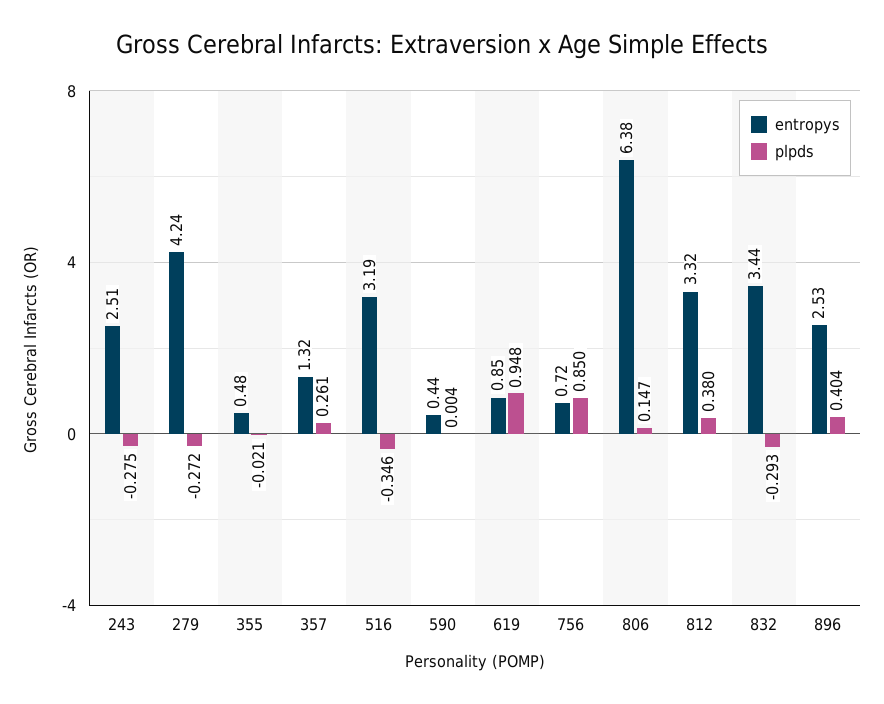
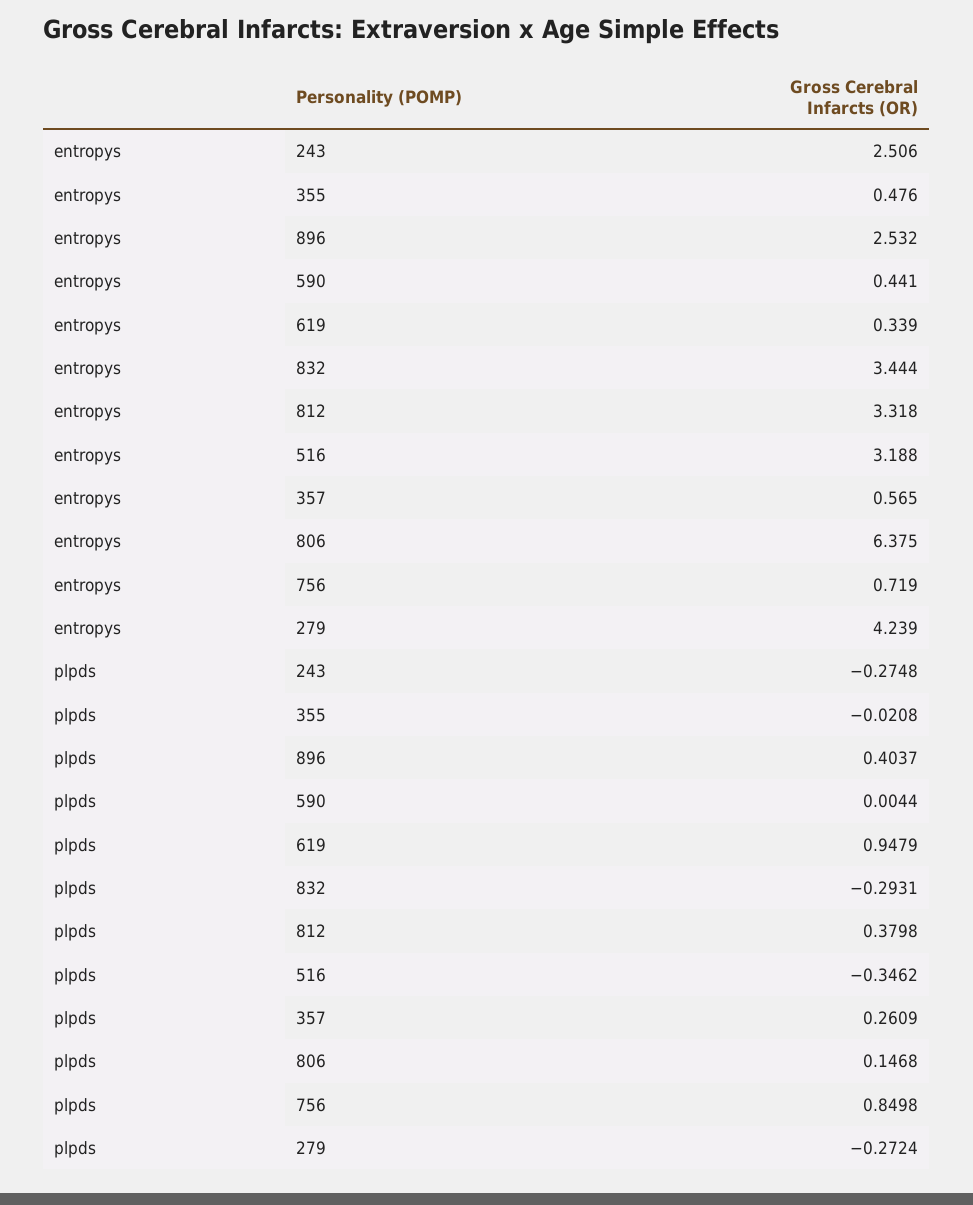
  {
    "entropys": {
      "243": 2.506,
      "279": 4.239,
      "355": 0.476,
-     "357": 1.32,
+     "357": 0.565,
      "516": 3.188,
      "590": 0.441,
-     "619": 0.85,
+     "619": 0.339,
      "756": 0.719,
      "806": 6.375,
      "812": 3.318,
      "832": 3.444,
      "896": 2.532
    },
    "plpds": {
      "243": -0.2748,
      "279": -0.2724,
      "355": -0.0208,
      "357": 0.2609,
      "516": -0.3462,
      "590": 0.0044,
      "619": 0.9479,
      "756": 0.8498,
      "806": 0.1468,
      "812": 0.3798,
      "832": -0.2931,
      "896": 0.4037
    }
  }

